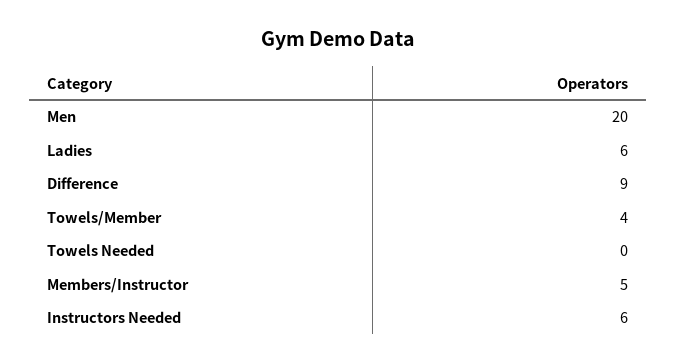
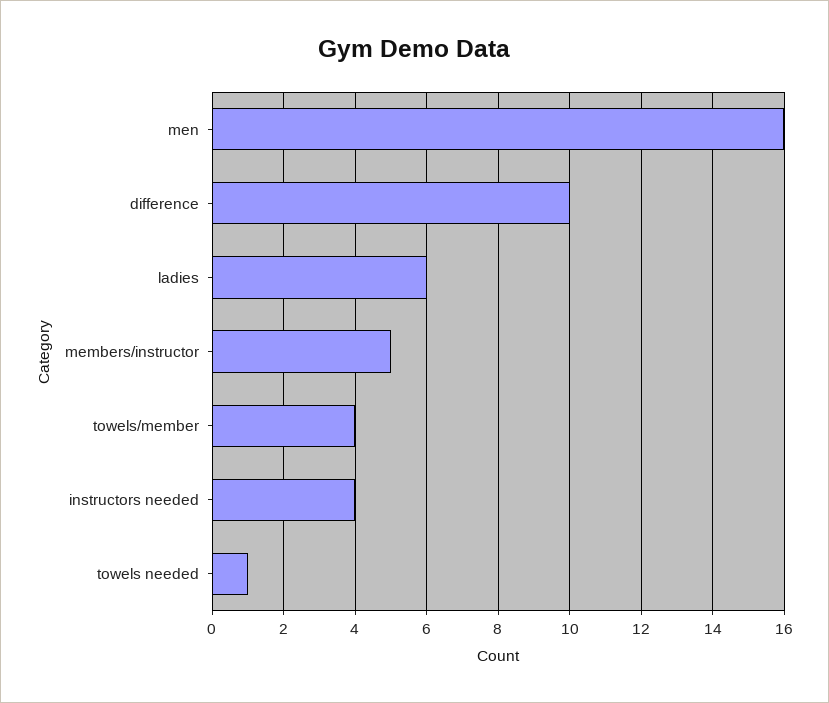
  {
-   "Men": 20,
+   "Men": 16,
    "Ladies": 6,
-   "Difference": 9,
+   "Difference": 10,
    "Towels/Member": 4,
-   "Towels Needed": 0,
+   "Towels Needed": 1,
    "Members/Instructor": 5,
-   "Instructors Needed": 6
+   "Instructors Needed": 4
  }

